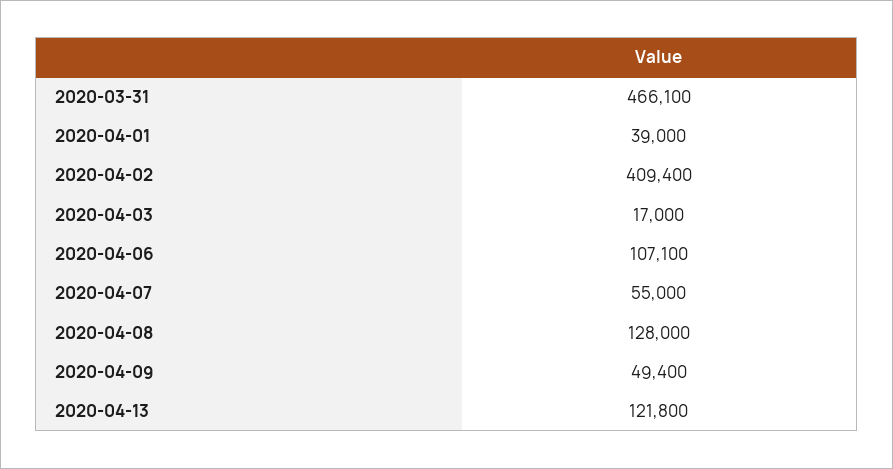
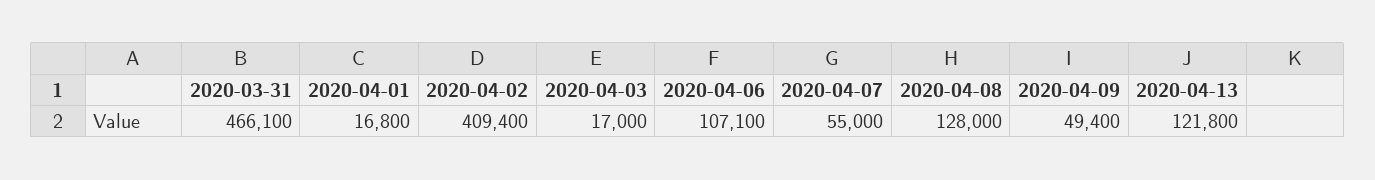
  {
    "2020-03-31": 466100,
-   "2020-04-01": 39000,
+   "2020-04-01": 16800,
    "2020-04-02": 409400,
    "2020-04-03": 17000,
    "2020-04-06": 107100,
    "2020-04-07": 55000,
    "2020-04-08": 128000,
    "2020-04-09": 49400,
    "2020-04-13": 121800
  }

